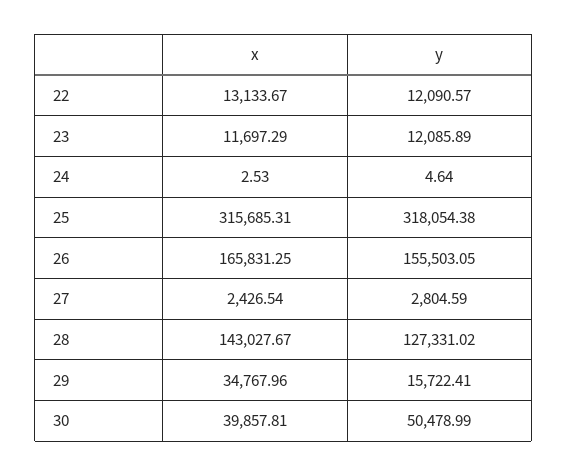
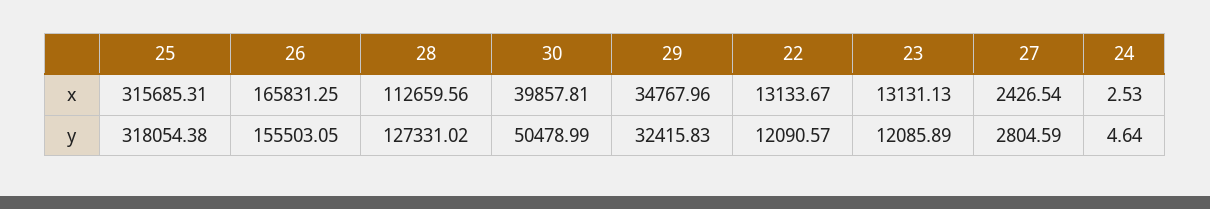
  {
    "x": {
      "22": 13133.67,
-     "23": 11697.29,
+     "23": 13131.13,
      "24": 2.53,
      "25": 315685.31,
      "26": 165831.25,
      "27": 2426.54,
-     "28": 143027.67,
+     "28": 112659.56,
      "29": 34767.96,
      "30": 39857.81
    },
    "y": {
      "22": 12090.57,
      "23": 12085.89,
      "24": 4.64,
      "25": 318054.38,
      "26": 155503.05,
      "27": 2804.59,
      "28": 127331.02,
-     "29": 15722.41,
+     "29": 32415.83,
      "30": 50478.99
    }
  }

